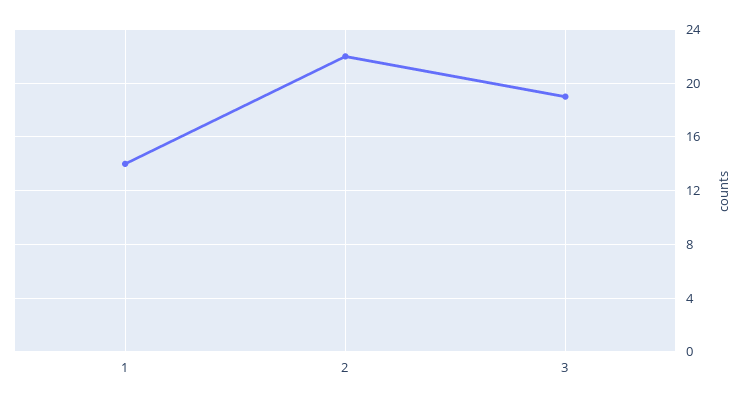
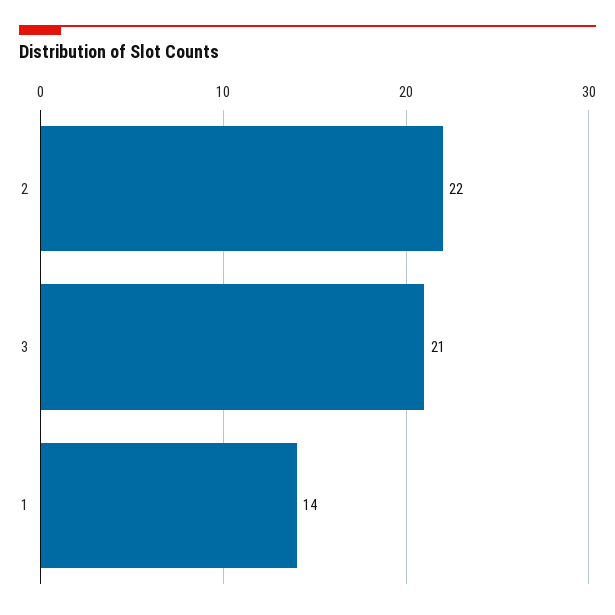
  {
    "1": 14,
    "2": 22,
-   "3": 19
+   "3": 21
  }

